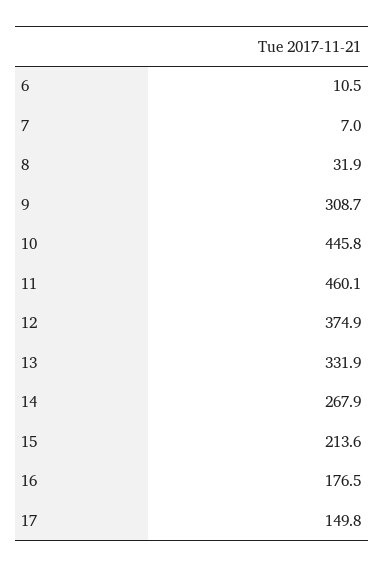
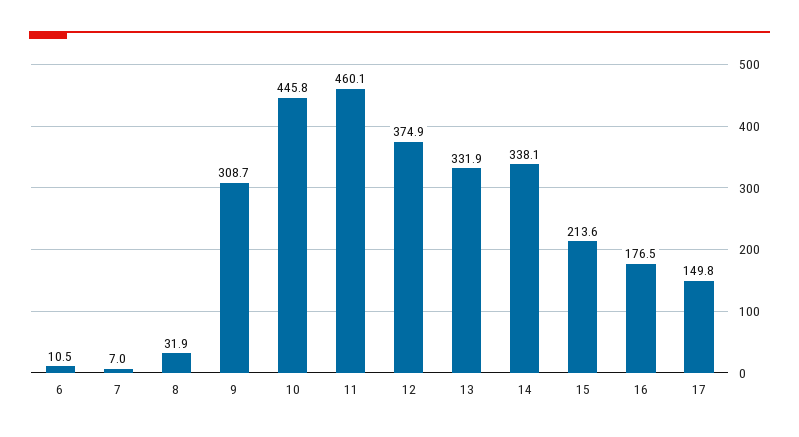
  {
    "6": 10.5,
    "7": 7,
    "8": 31.9,
    "9": 308.7,
    "10": 445.8,
    "11": 460.1,
    "12": 374.9,
    "13": 331.9,
-   "14": 267.9,
+   "14": 338.1,
    "15": 213.6,
    "16": 176.5,
    "17": 149.8
  }

